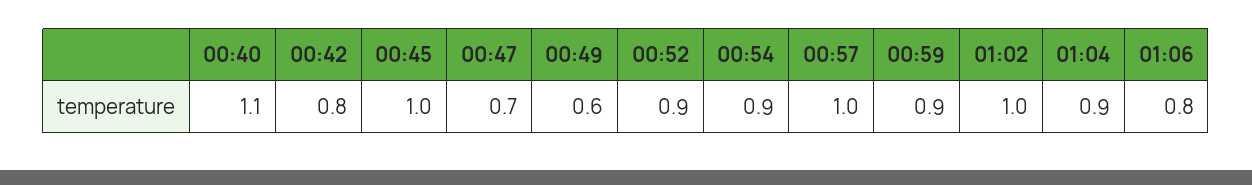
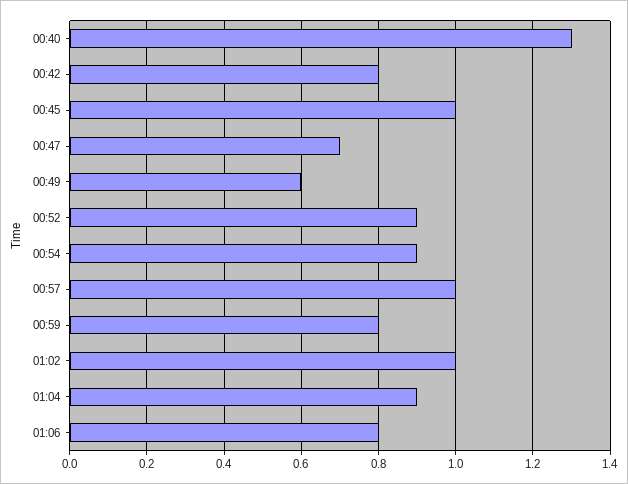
  {
-   "00:40": 1.1,
+   "00:40": 1.3,
    "00:42": 0.8,
    "00:45": 1,
    "00:47": 0.7,
    "00:49": 0.6,
    "00:52": 0.9,
    "00:54": 0.9,
    "00:57": 1,
-   "00:59": 0.9,
+   "00:59": 0.8,
    "01:02": 1,
    "01:04": 0.9,
    "01:06": 0.8
  }

